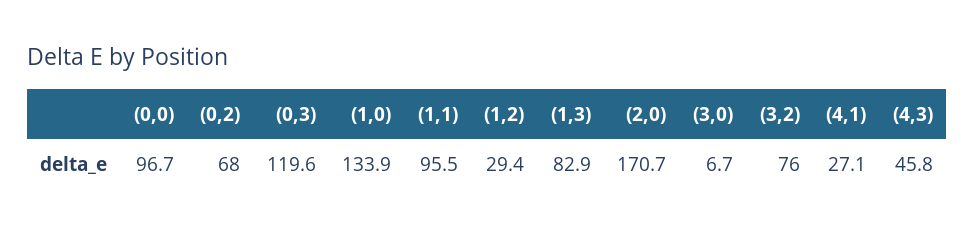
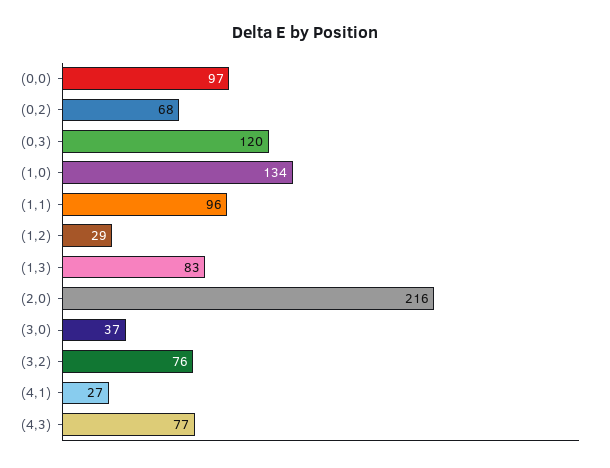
  {
    "(0,0)": 96.7,
    "(0,2)": 68,
    "(0,3)": 119.6,
    "(1,0)": 133.9,
    "(1,1)": 95.5,
    "(1,2)": 29.4,
    "(1,3)": 82.9,
-   "(2,0)": 170.7,
+   "(2,0)": 216,
-   "(3,0)": 6.7,
+   "(3,0)": 37,
    "(3,2)": 76,
    "(4,1)": 27.1,
-   "(4,3)": 45.8
+   "(4,3)": 77
  }

